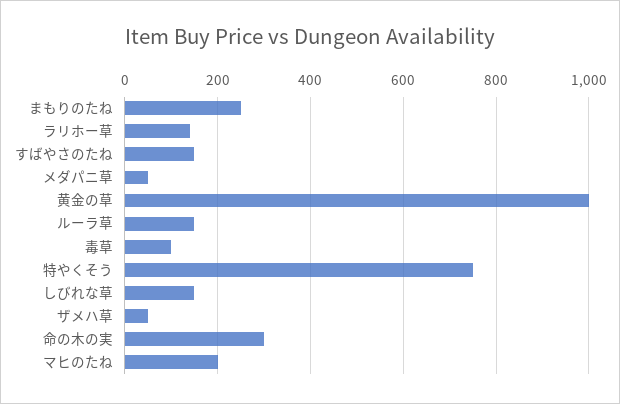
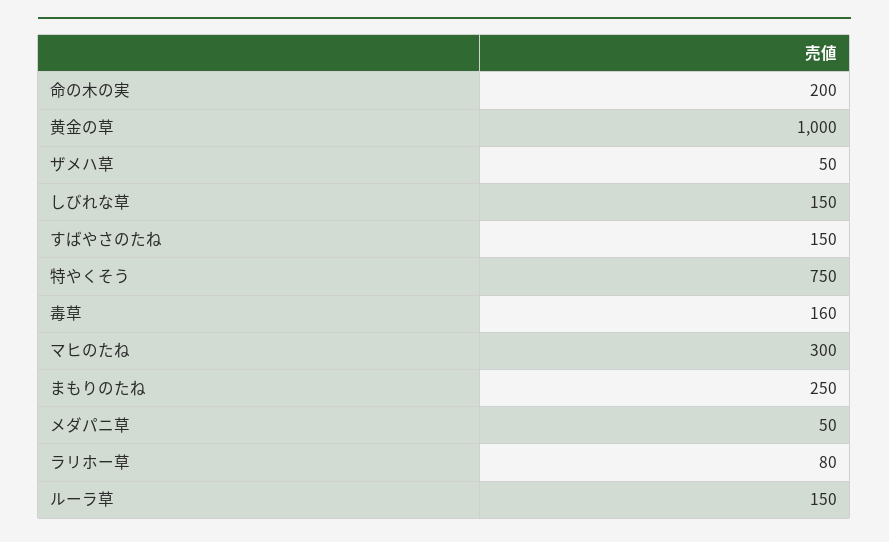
  {
    "まもりのたね": 250,
-   "ラリホー草": 140,
+   "ラリホー草": 80,
    "すばやさのたね": 150,
    "メダパニ草": 50,
    "黄金の草": 1000,
    "ルーラ草": 150,
-   "毒草": 100,
+   "毒草": 160,
    "特やくそう": 750,
    "しびれな草": 150,
    "ザメハ草": 50,
-   "命の木の実": 300,
+   "命の木の実": 200,
-   "マヒのたね": 200
+   "マヒのたね": 300
  }

